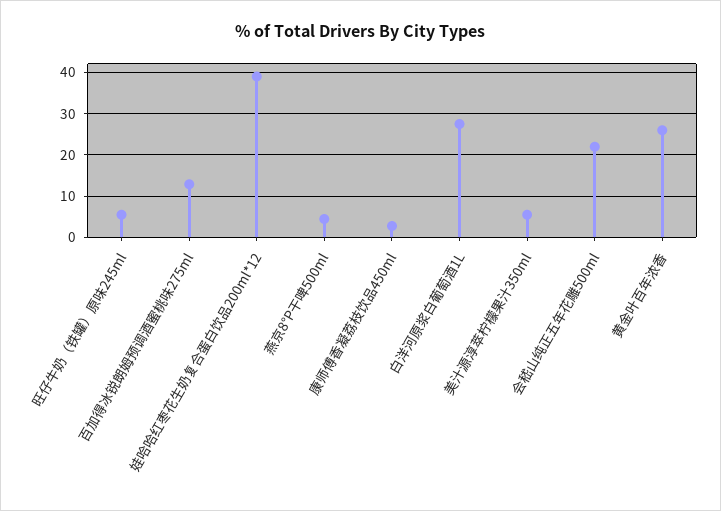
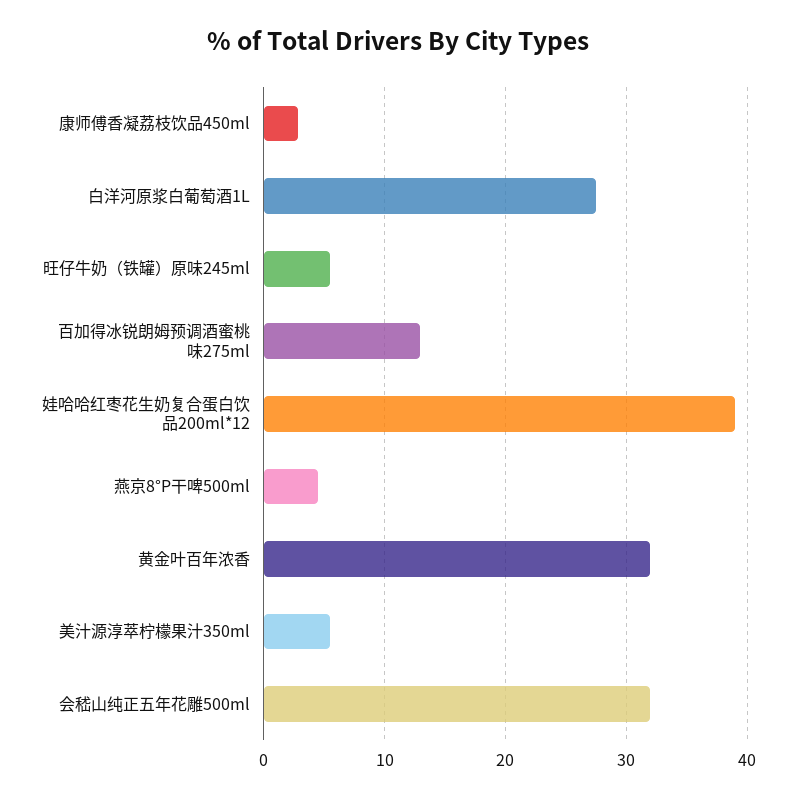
  {
    "旺仔牛奶（铁罐）原味245ml": 6,
    "百加得冰锐朗姆预调酒蜜桃味275ml": 13,
    "娃哈哈红枣花生奶复合蛋白饮品200ml*12": 39,
    "燕京8°P干啤500ml": 5,
    "康师傅香凝荔枝饮品450ml": 3,
    "白洋河原浆白葡萄酒1L": 28,
    "美汁源淳萃柠檬果汁350ml": 6,
-   "会嵇山纯正五年花雕500ml": 22,
+   "会嵇山纯正五年花雕500ml": 32,
-   "黄金叶百年浓香": 26
+   "黄金叶百年浓香": 32
  }

